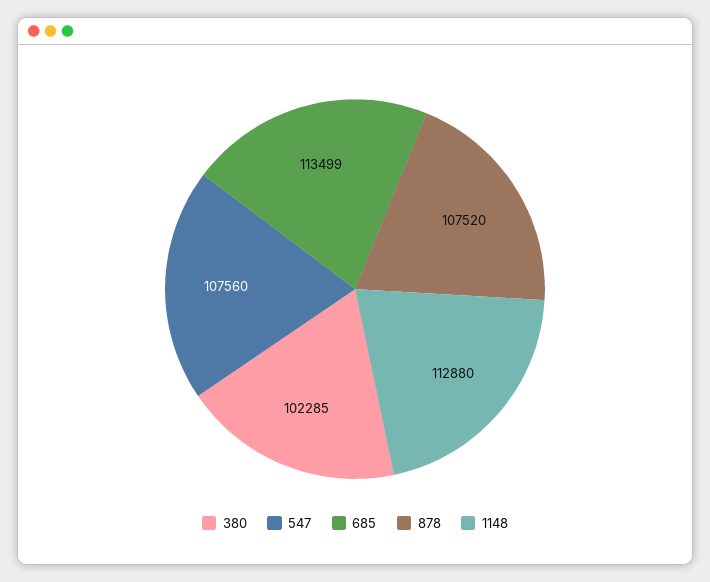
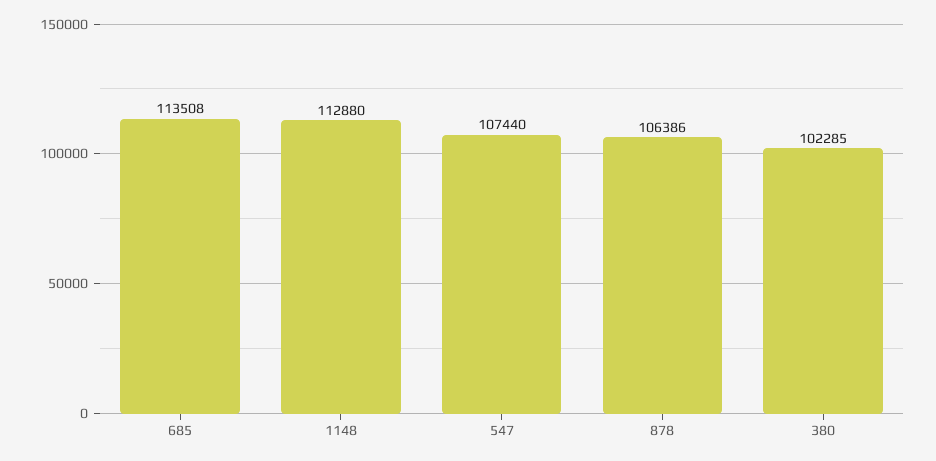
  {
    "380": 102285,
-   "547": 107560,
+   "547": 107440,
-   "685": 113499,
+   "685": 113508,
-   "878": 107520,
+   "878": 106386,
    "1148": 112880
  }

